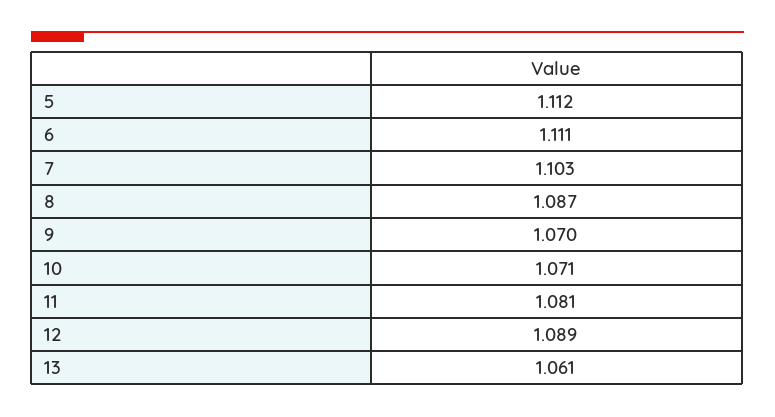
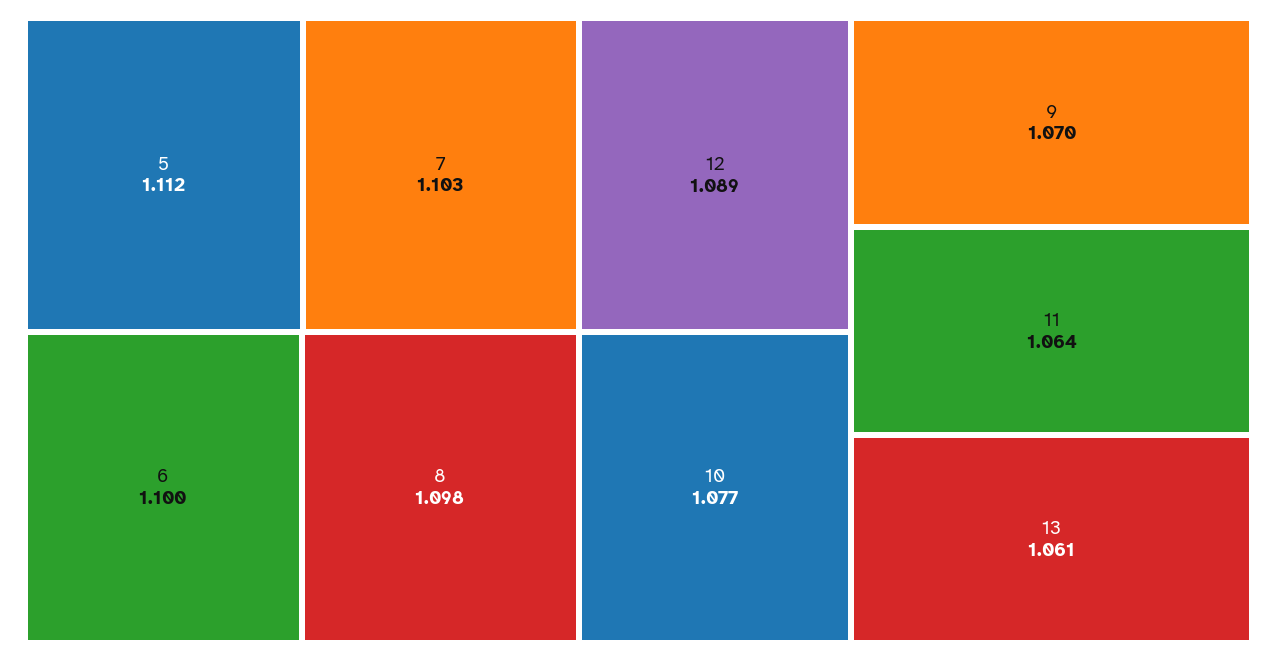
  {
    "5": 1.112,
-   "6": 1.111,
+   "6": 1.1,
    "7": 1.103,
-   "8": 1.087,
+   "8": 1.098,
    "9": 1.07,
-   "10": 1.071,
+   "10": 1.077,
-   "11": 1.081,
+   "11": 1.064,
    "12": 1.089,
    "13": 1.061
  }

